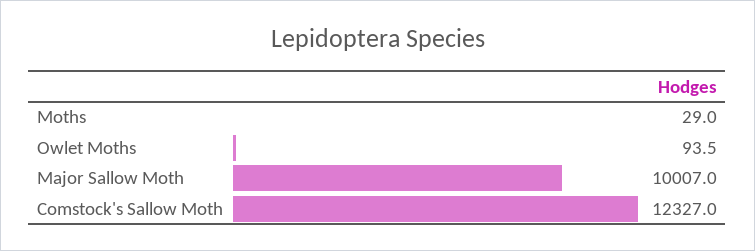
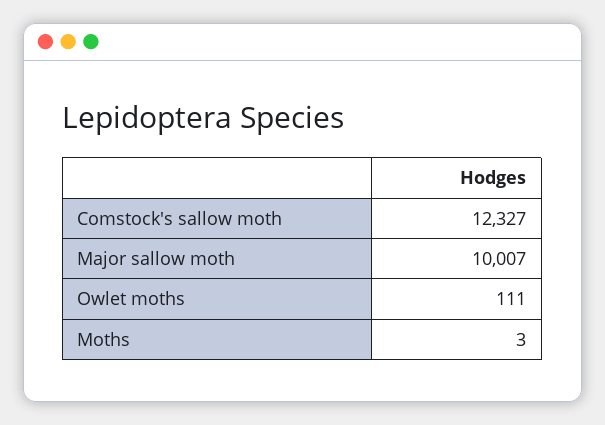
  {
-   "Moths": 29,
+   "Moths": 3,
-   "Owlet Moths": 93.5,
+   "Owlet Moths": 111,
    "Major Sallow Moth": 10007,
    "Comstock's Sallow Moth": 12327
  }

